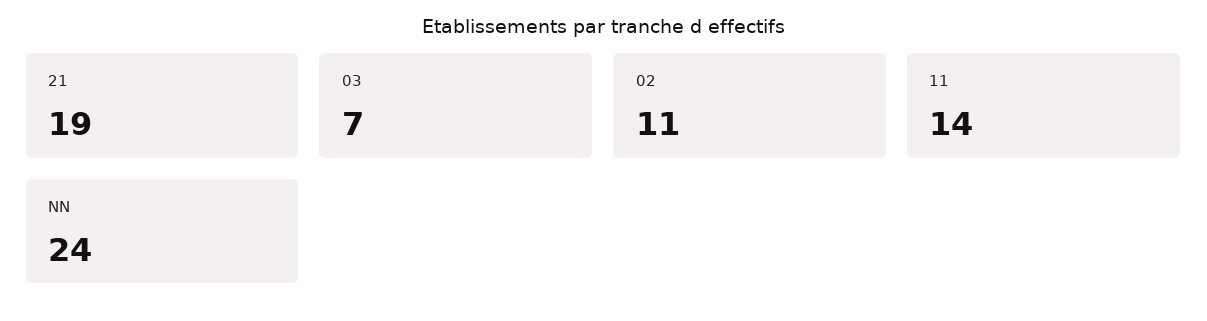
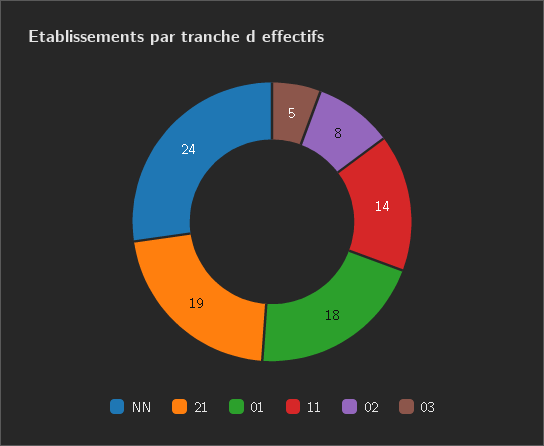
  {
    "21": 19,
-   "03": 7,
+   "03": 5,
-   "02": 11,
+   "02": 8,
    "11": 14,
-   "NN": 24
+   "NN": 24,
+   "01": 18
  }

